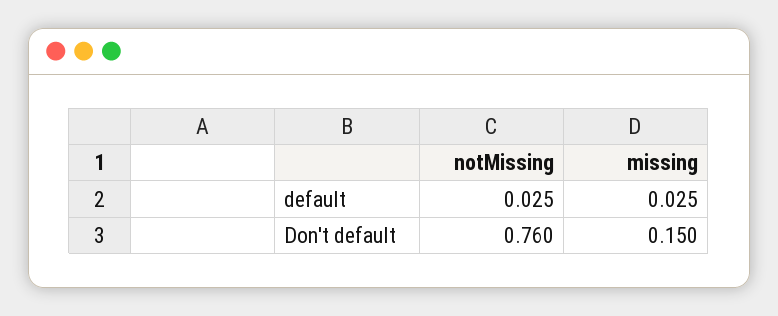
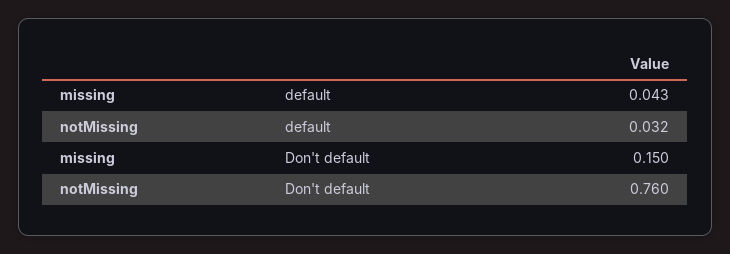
  {
    "notMissing": {
-     "default": 0.025,
+     "default": 0.032,
      "Don't default": 0.76
    },
    "missing": {
-     "default": 0.025,
+     "default": 0.043,
      "Don't default": 0.15
    }
  }

